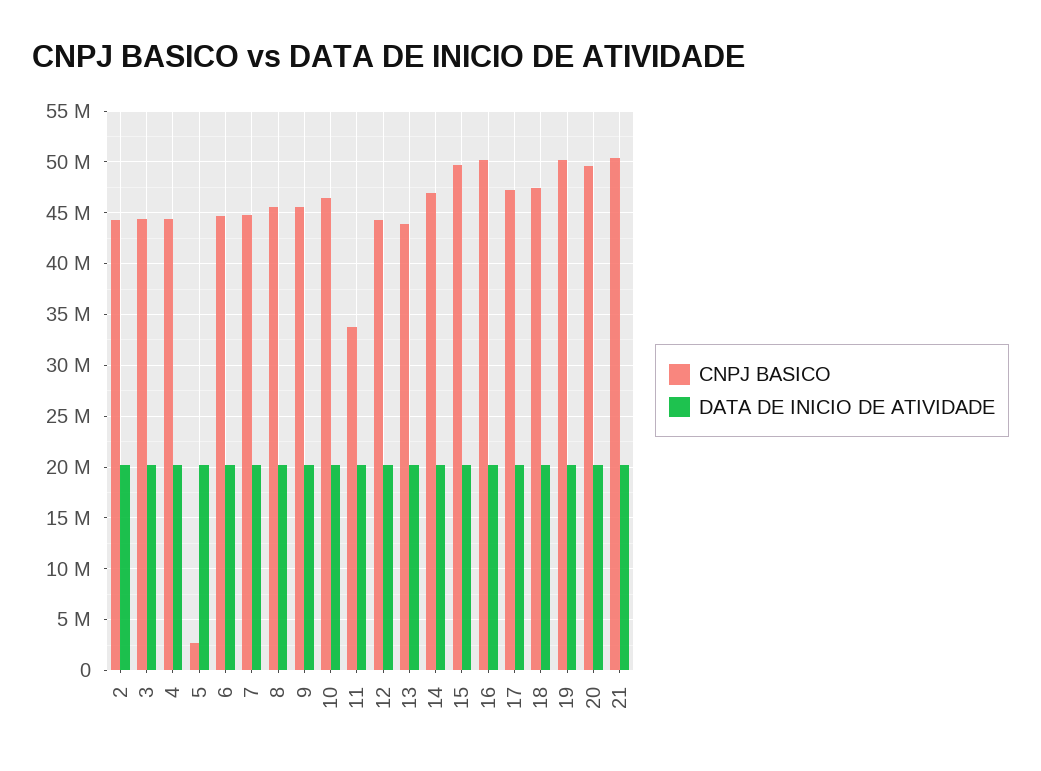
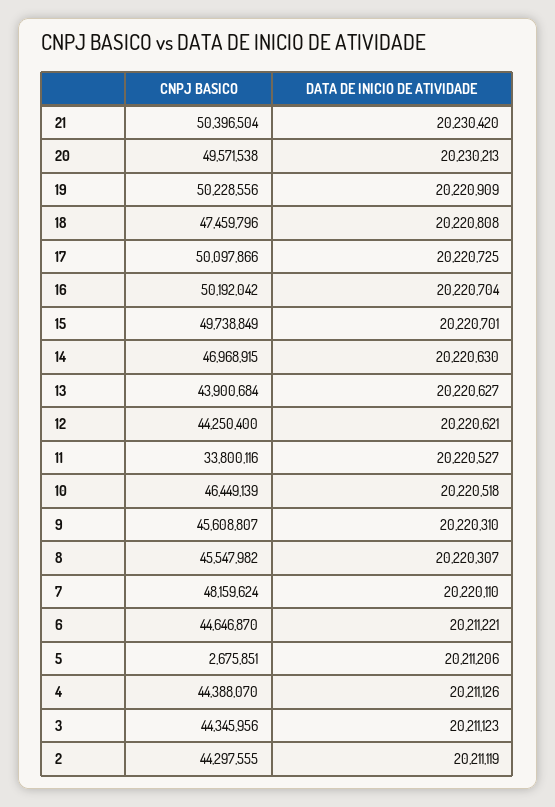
  {
    "CNPJ BASICO": {
      "2": 44297555,
      "3": 44345956,
      "4": 44388070,
      "5": 2675851,
      "6": 44646870,
-     "7": 45000000,
+     "7": 48159624,
      "8": 45547982,
      "9": 45608807,
      "10": 46449139,
      "11": 33800116,
      "12": 44250400,
      "13": 43900684,
      "14": 46968915,
      "15": 49738849,
      "16": 50192042,
-     "17": 47000000,
+     "17": 50097866,
      "18": 47459796,
      "19": 50228556,
      "20": 49571538,
      "21": 50396504
    },
    "DATA DE INICIO DE ATIVIDADE": {
      "2": 20211119,
      "3": 20211123,
      "4": 20211126,
      "5": 20211206,
      "6": 20211221,
      "7": 20220110,
      "8": 20220307,
      "9": 20220310,
      "10": 20220518,
      "11": 20220527,
      "12": 20220621,
      "13": 20220627,
      "14": 20220630,
      "15": 20220701,
      "16": 20220704,
      "17": 20220725,
      "18": 20220808,
      "19": 20220909,
      "20": 20230213,
      "21": 20230420
    }
  }

